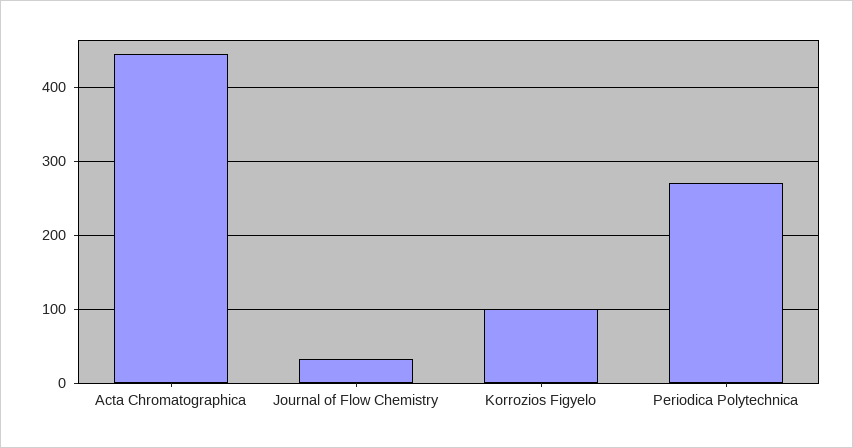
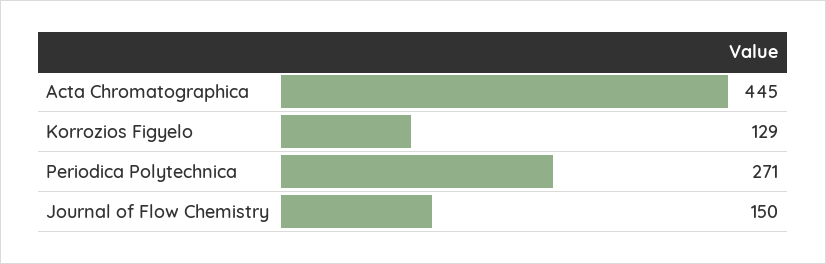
  {
    "Acta Chromatographica": 445,
-   "Journal of Flow Chemistry": 30,
+   "Journal of Flow Chemistry": 150,
-   "Korrozios Figyelo": 100,
+   "Korrozios Figyelo": 129,
    "Periodica Polytechnica": 271
  }

